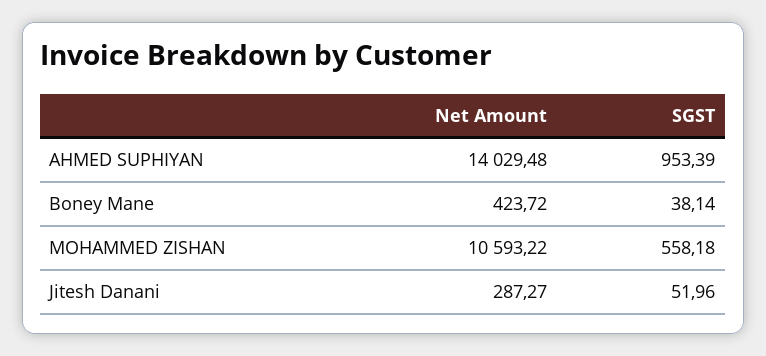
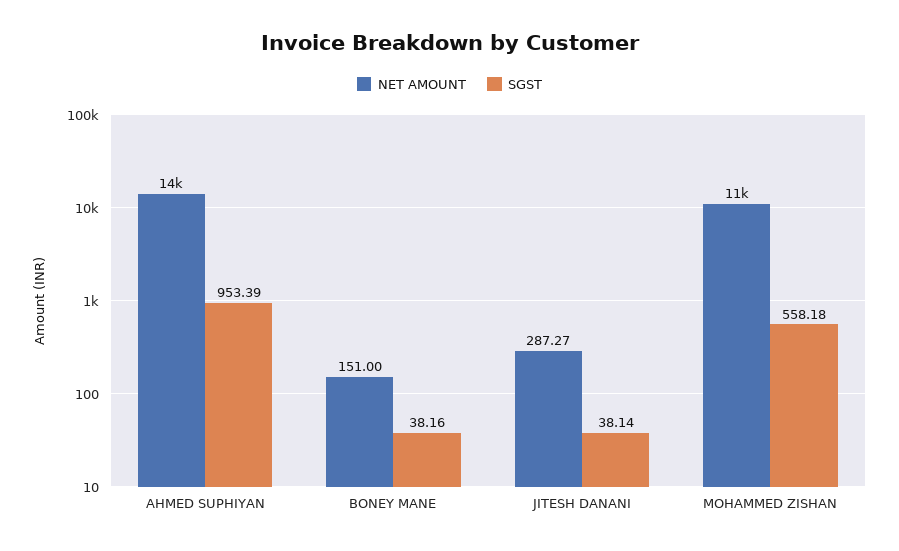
  {
    "Net Amount": {
      "AHMED SUPHIYAN": 14029.48,
-     "Boney Mane": 423.72,
+     "Boney Mane": 151,
      "MOHAMMED ZISHAN": 10593.22,
      "Jitesh Danani": 287.27
    },
    "SGST": {
      "AHMED SUPHIYAN": 953.39,
-     "Boney Mane": 38.14,
+     "Boney Mane": 38.16,
      "MOHAMMED ZISHAN": 558.18,
-     "Jitesh Danani": 51.96
+     "Jitesh Danani": 38.14
    }
  }

